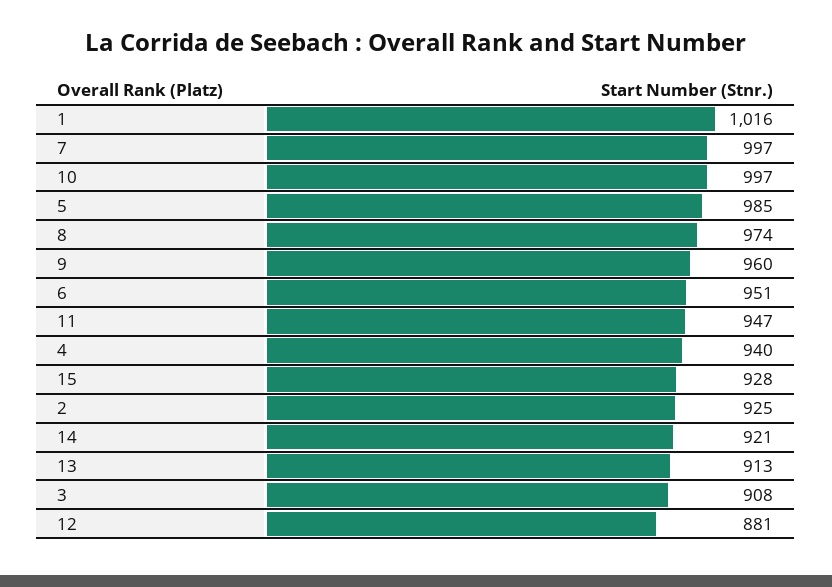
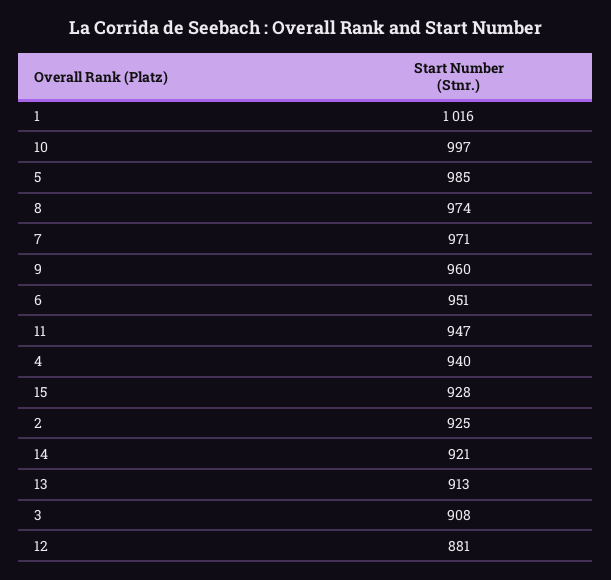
  {
    "1": 1016,
-   "7": 997,
+   "7": 971,
    "10": 997,
    "5": 985,
    "8": 974,
    "9": 960,
    "6": 951,
    "11": 947,
    "4": 940,
    "15": 928,
    "2": 925,
    "14": 921,
    "13": 913,
    "3": 908,
    "12": 881
  }

